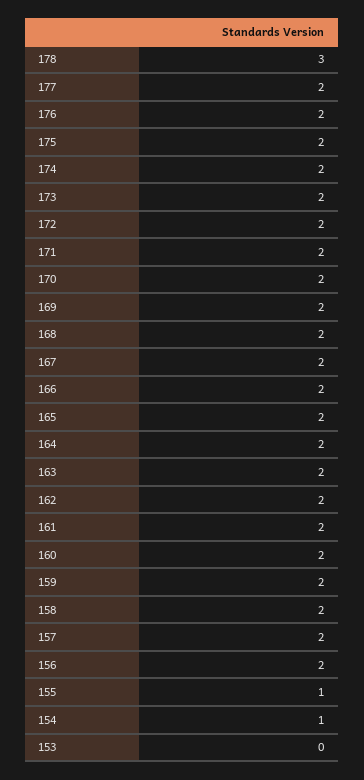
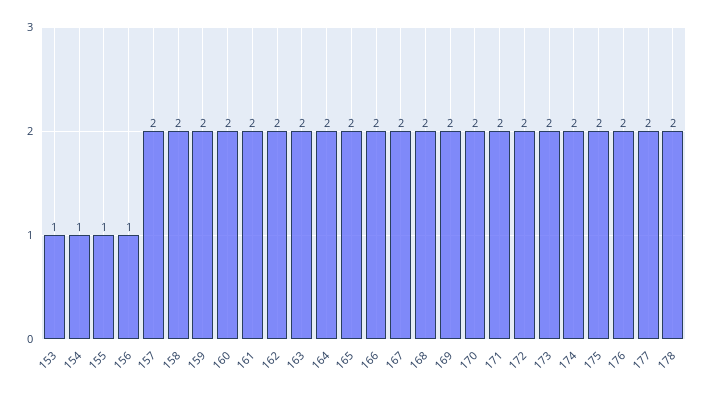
  {
-   "178": 3,
+   "178": 2,
    "177": 2,
    "176": 2,
    "175": 2,
    "174": 2,
    "173": 2,
    "172": 2,
    "171": 2,
    "170": 2,
    "169": 2,
    "168": 2,
    "167": 2,
    "166": 2,
    "165": 2,
    "164": 2,
    "163": 2,
    "162": 2,
    "161": 2,
    "160": 2,
    "159": 2,
    "158": 2,
    "157": 2,
-   "156": 2,
+   "156": 1,
    "155": 1,
    "154": 1,
-   "153": 0
+   "153": 1
  }

